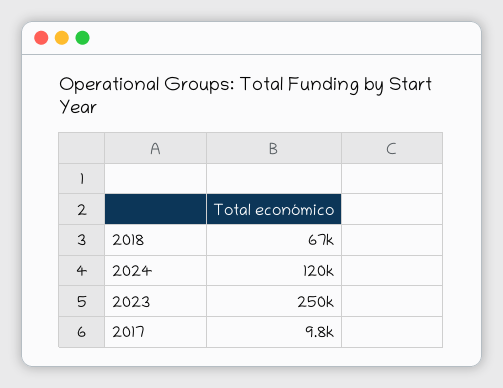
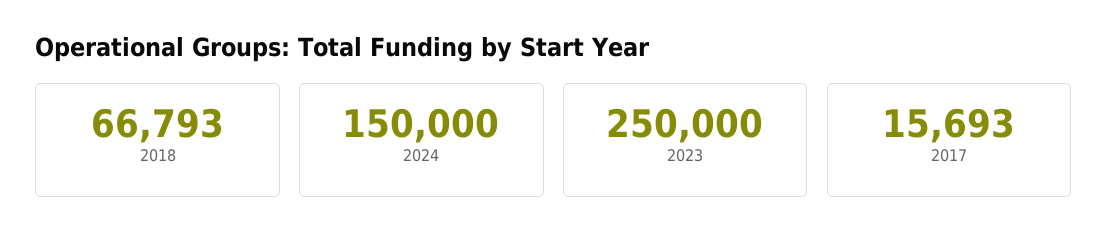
  {
    "2018": 66793,
-   "2024": 120000,
+   "2024": 150000,
    "2023": 250000,
-   "2017": 9800
+   "2017": 15693
  }

